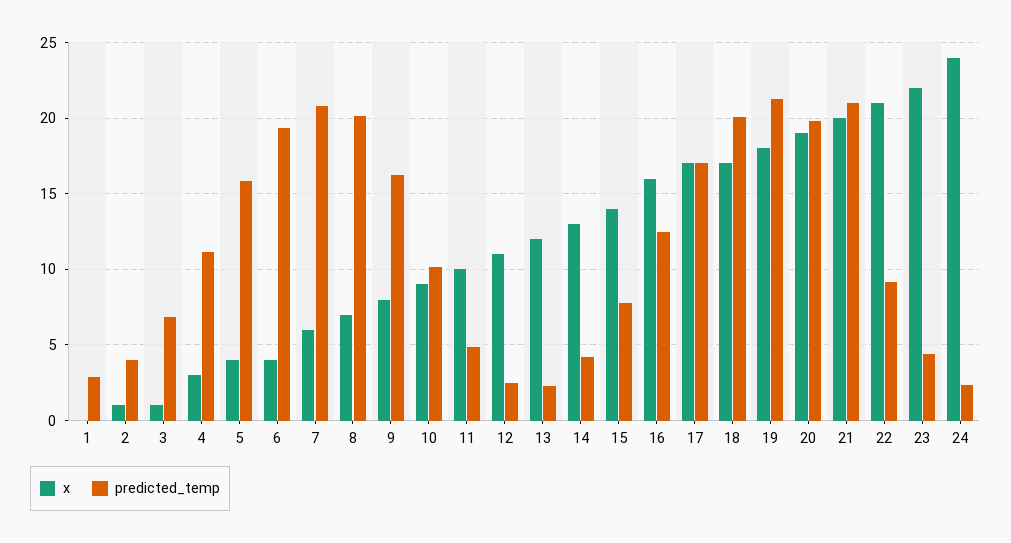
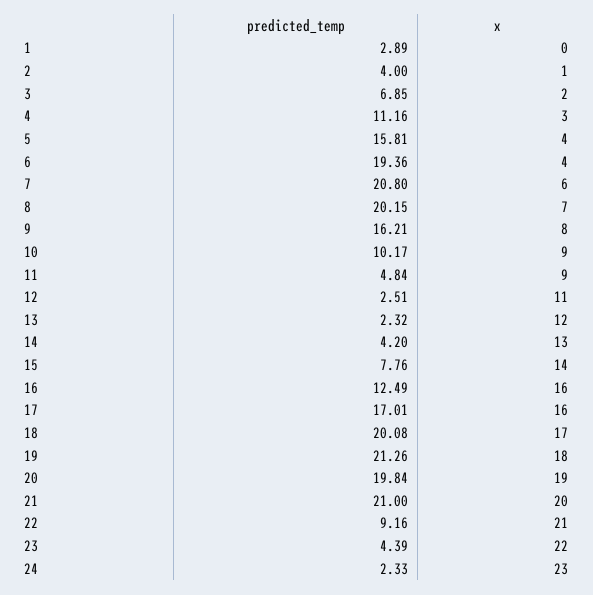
  {
    "x": {
      "1": 0,
      "2": 1,
-     "3": 1,
+     "3": 2,
      "4": 3,
      "5": 4,
      "6": 4,
      "7": 6,
      "8": 7,
      "9": 8,
      "10": 9,
-     "11": 10,
+     "11": 9,
      "12": 11,
      "13": 12,
      "14": 13,
      "15": 14,
      "16": 16,
-     "17": 17,
+     "17": 16,
      "18": 17,
      "19": 18,
      "20": 19,
      "21": 20,
      "22": 21,
      "23": 22,
-     "24": 24
+     "24": 23
    },
    "predicted_temp": {
      "1": 2.89,
      "2": 4,
      "3": 6.85,
      "4": 11.16,
      "5": 15.81,
      "6": 19.36,
      "7": 20.8,
      "8": 20.15,
      "9": 16.21,
      "10": 10.17,
      "11": 4.84,
      "12": 2.51,
      "13": 2.32,
      "14": 4.2,
      "15": 7.76,
      "16": 12.49,
      "17": 17.01,
      "18": 20.08,
      "19": 21.26,
      "20": 19.84,
      "21": 21,
      "22": 9.16,
      "23": 4.39,
      "24": 2.33
    }
  }

